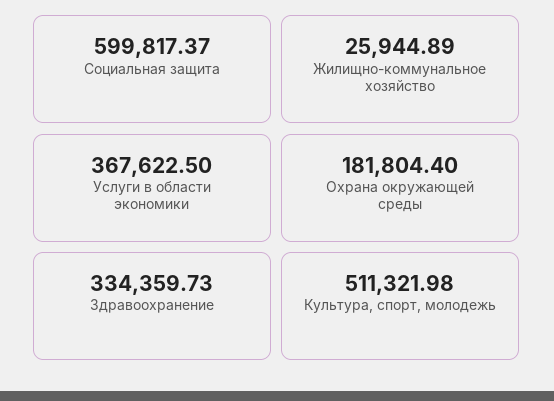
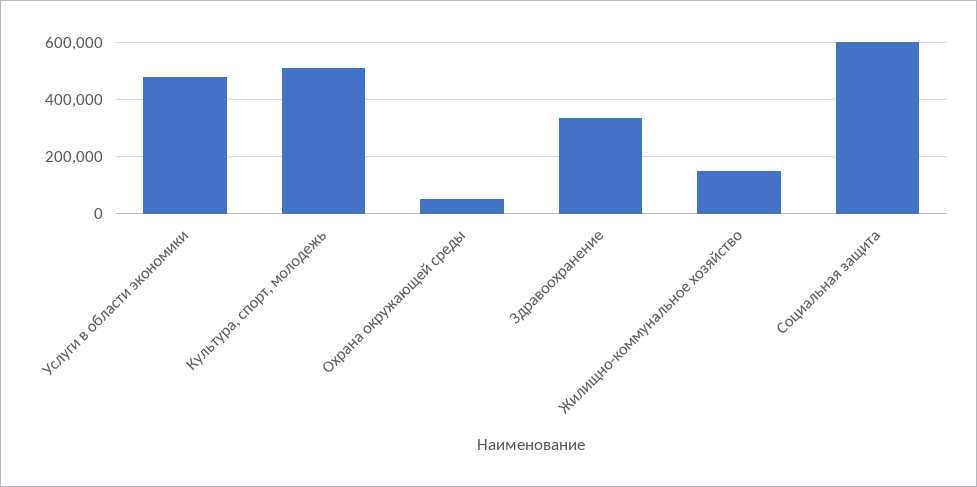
  {
    "Социальная защита": 599817.37,
-   "Жилищно-коммунальное хозяйство": 25944.89,
+   "Жилищно-коммунальное хозяйство": 150000,
-   "Услуги в области экономики": 367622.5,
+   "Услуги в области экономики": 475000,
-   "Охрана окружающей среды": 181804.4,
+   "Охрана окружающей среды": 50000,
    "Здравоохранение": 334359.73,
    "Культура, спорт, молодежь": 511321.98
  }

